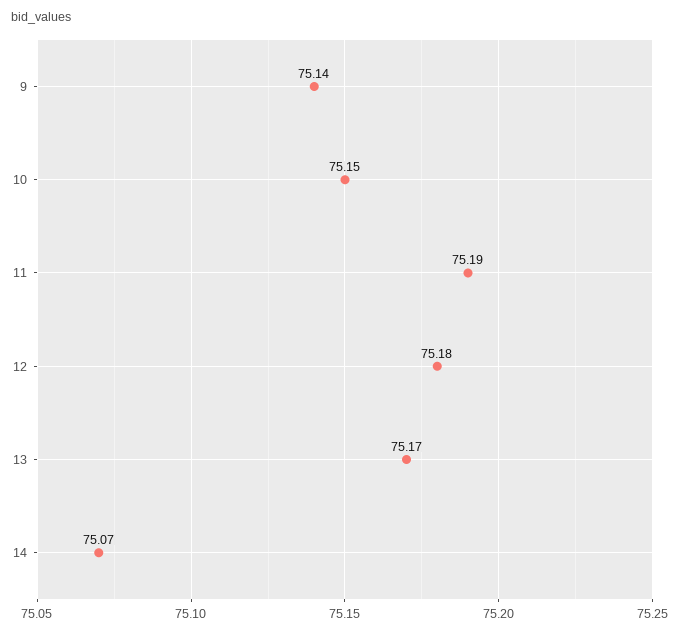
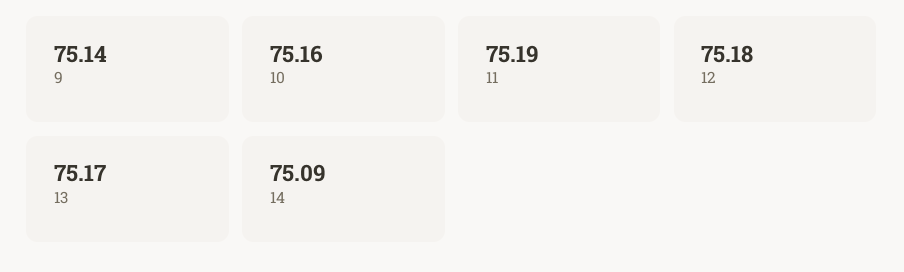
  {
    "9": 75.14,
-   "10": 75.15,
+   "10": 75.16,
    "11": 75.19,
    "12": 75.18,
    "13": 75.17,
-   "14": 75.07
+   "14": 75.09
  }

